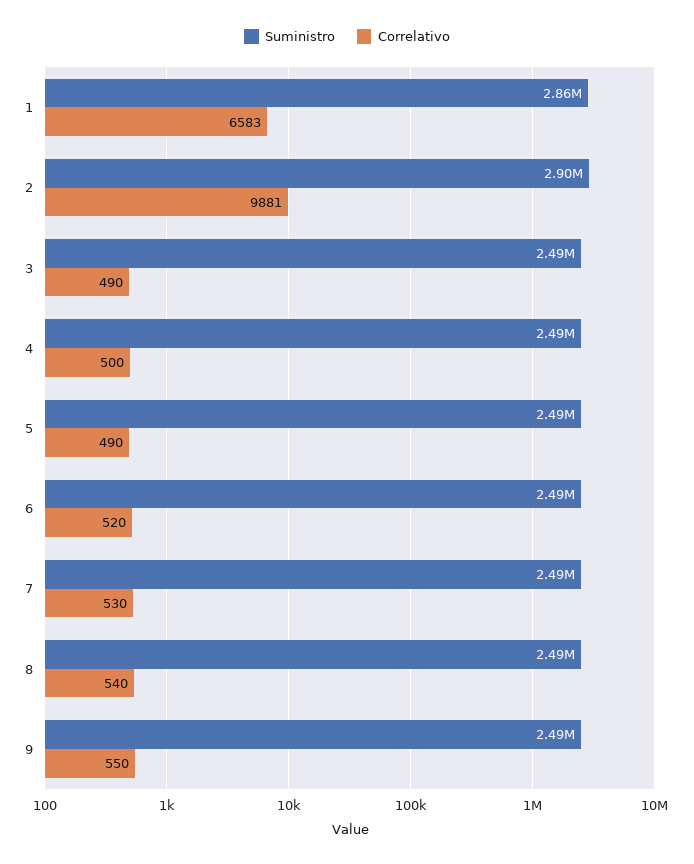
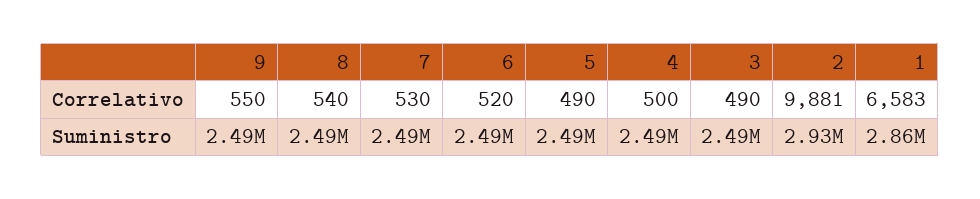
  {
    "Suministro": {
      "1": 2860000,
-     "2": 2900000,
+     "2": 2930000,
      "3": 2490000,
      "4": 2490000,
      "5": 2490000,
      "6": 2490000,
      "7": 2490000,
      "8": 2490000,
      "9": 2490000
    },
    "Correlativo": {
      "1": 6583,
      "2": 9881,
      "3": 490,
      "4": 500,
      "5": 490,
      "6": 520,
      "7": 530,
      "8": 540,
      "9": 550
    }
  }

